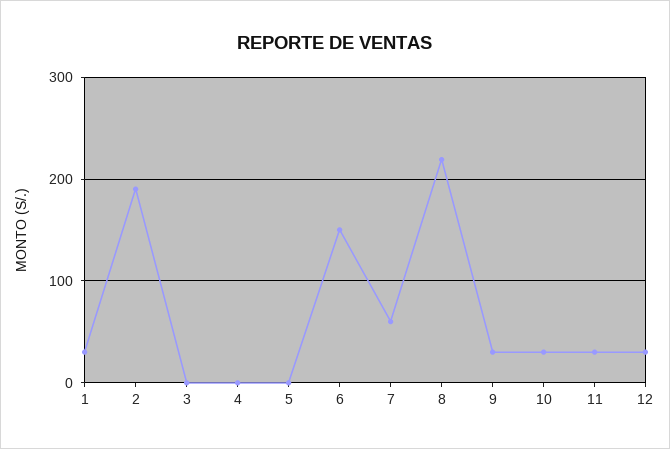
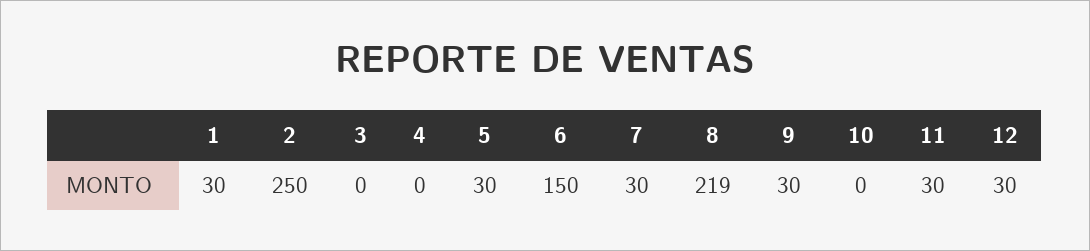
  {
    "1": 30,
-   "2": 190,
+   "2": 250,
    "3": 0,
    "4": 0,
-   "5": 0,
+   "5": 30,
    "6": 150,
-   "7": 60,
+   "7": 30,
    "8": 219,
    "9": 30,
-   "10": 30,
+   "10": 0,
    "11": 30,
    "12": 30
  }

